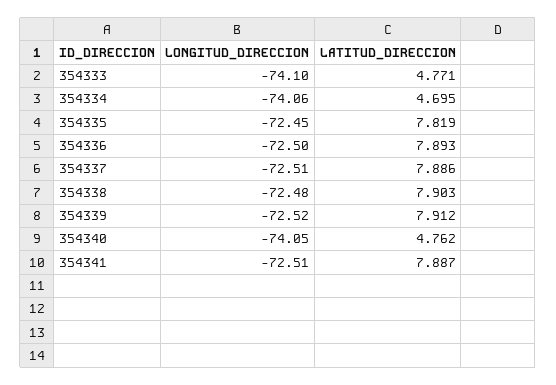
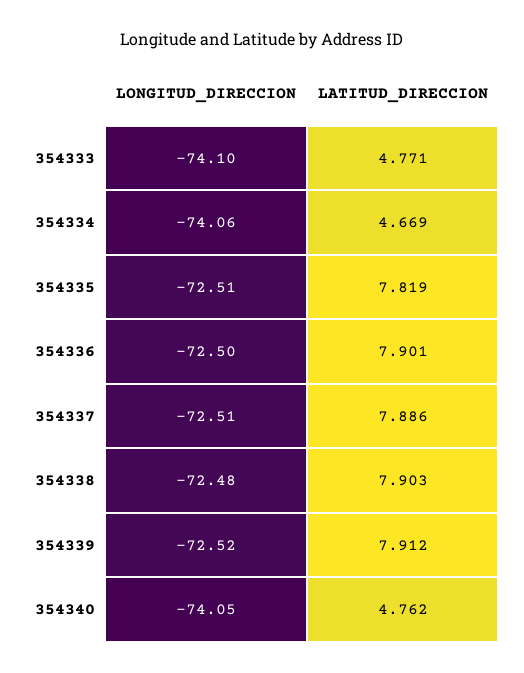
  {
    "LONGITUD_DIRECCION": {
      "354333": -74.1,
      "354334": -74.06,
-     "354335": -72.45,
+     "354335": -72.51,
      "354336": -72.5,
      "354337": -72.51,
      "354338": -72.48,
      "354339": -72.52,
-     "354340": -74.05,
+     "354340": -74.05
-     "354341": -72.51
    },
    "LATITUD_DIRECCION": {
      "354333": 4.771,
-     "354334": 4.695,
+     "354334": 4.669,
      "354335": 7.819,
-     "354336": 7.893,
+     "354336": 7.901,
      "354337": 7.886,
      "354338": 7.903,
      "354339": 7.912,
-     "354340": 4.762,
+     "354340": 4.762
-     "354341": 7.887
    }
  }

